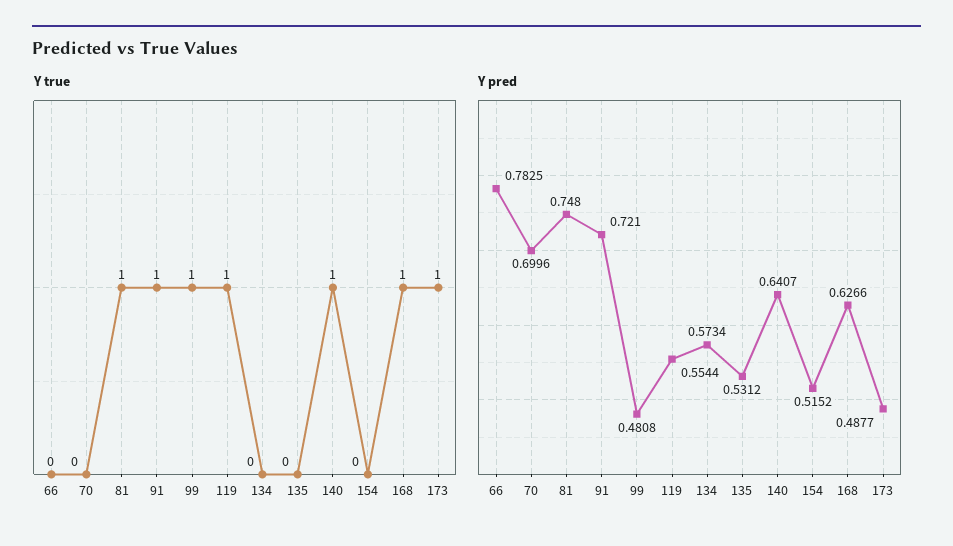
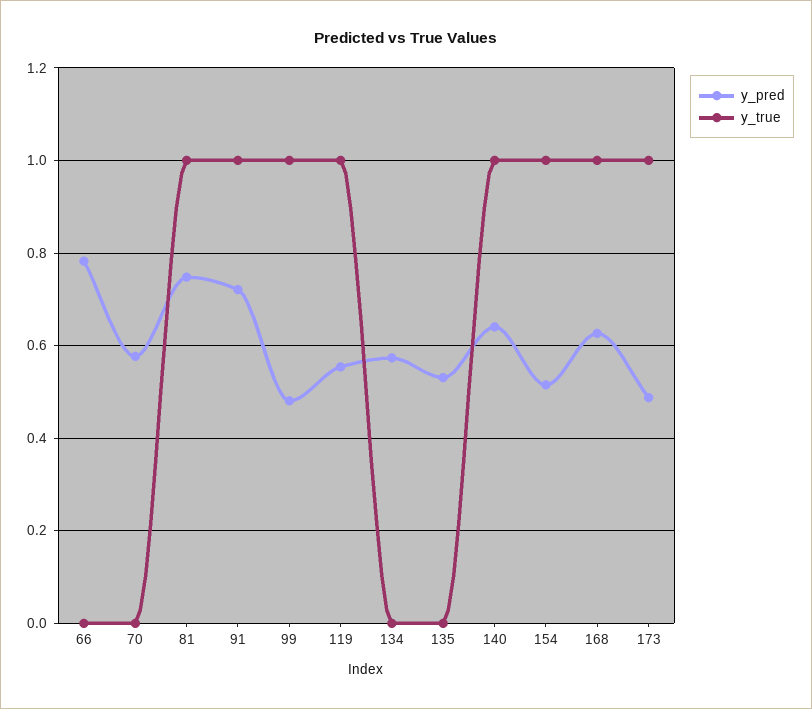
  {
    "Y true": {
      "66": 0,
      "70": 0,
      "81": 1,
      "91": 1,
      "99": 1,
      "119": 1,
      "134": 0,
      "135": 0,
      "140": 1,
-     "154": 0,
+     "154": 1,
      "168": 1,
      "173": 1
    },
    "Y pred": {
      "66": 0.7825,
-     "70": 0.6996,
+     "70": 0.58,
      "81": 0.748,
      "91": 0.721,
      "99": 0.4808,
      "119": 0.5544,
      "134": 0.5734,
      "135": 0.5312,
      "140": 0.6407,
      "154": 0.5152,
      "168": 0.6266,
      "173": 0.4877
    }
  }

